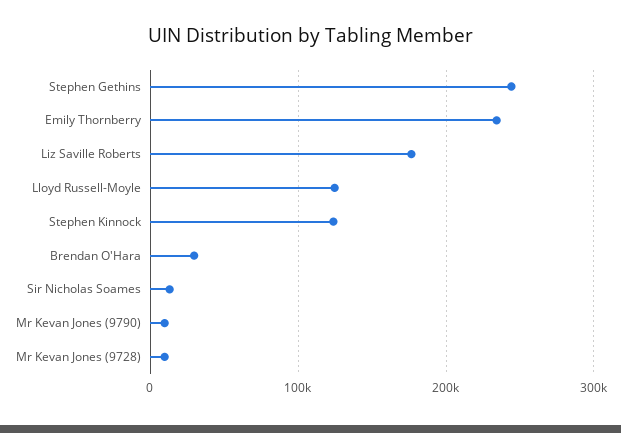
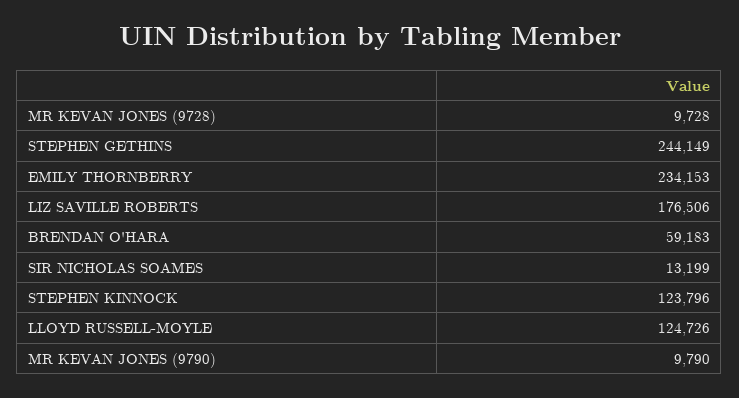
  {
    "Stephen Gethins": 244149,
    "Emily Thornberry": 234153,
    "Liz Saville Roberts": 176506,
    "Lloyd Russell-Moyle": 124726,
    "Stephen Kinnock": 123796,
-   "Brendan O'Hara": 30000,
+   "Brendan O'Hara": 59183,
    "Sir Nicholas Soames": 13199,
    "Mr Kevan Jones (9790)": 9790,
    "Mr Kevan Jones (9728)": 9728
  }

